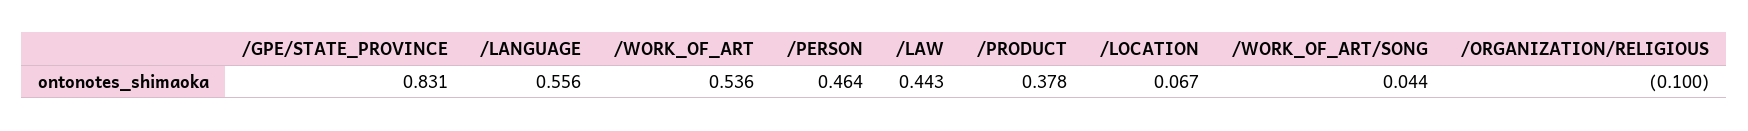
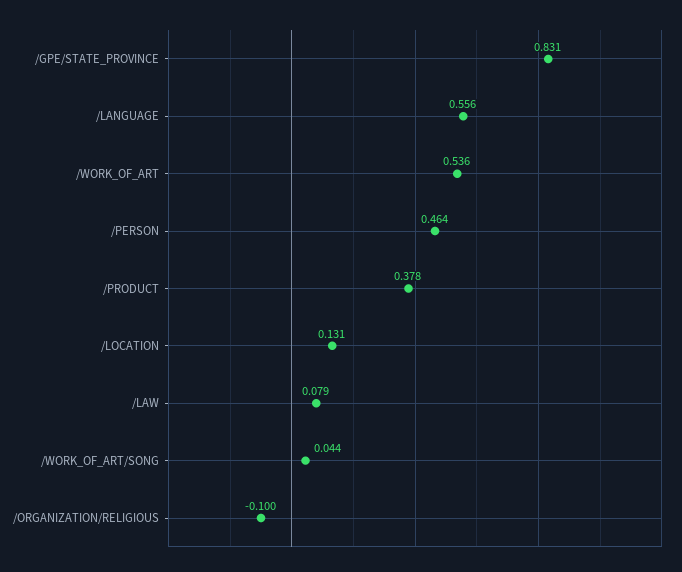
  {
    "/GPE/STATE_PROVINCE": 0.831,
    "/LANGUAGE": 0.556,
    "/WORK_OF_ART": 0.536,
    "/PERSON": 0.464,
-   "/LAW": 0.443,
+   "/LAW": 0.079,
    "/PRODUCT": 0.378,
-   "/LOCATION": 0.067,
+   "/LOCATION": 0.131,
    "/WORK_OF_ART/SONG": 0.044,
    "/ORGANIZATION/RELIGIOUS": -0.1
  }

